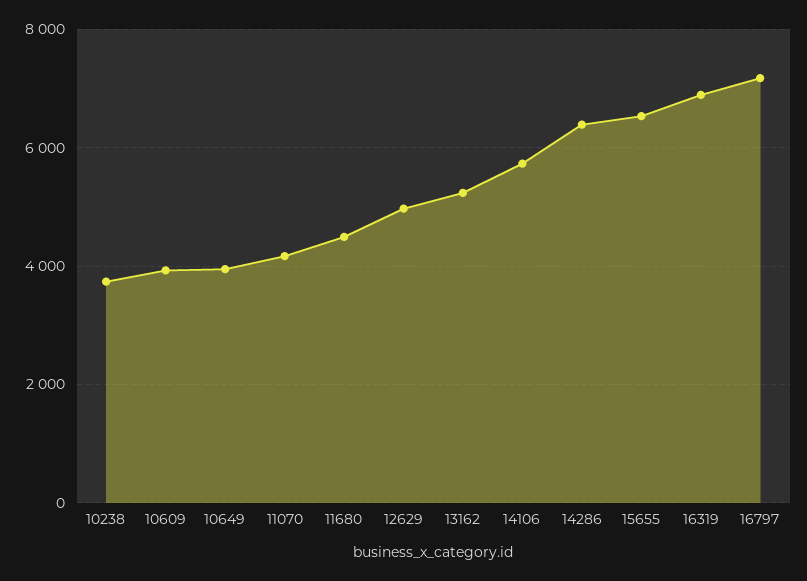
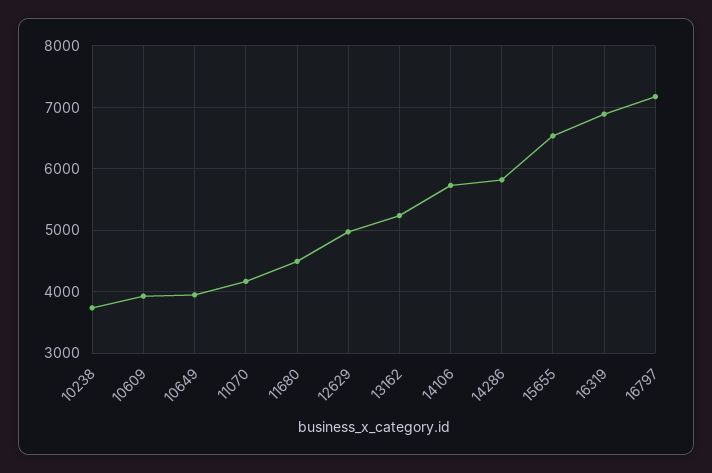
  {
    "10238": 3700,
    "10609": 3900,
    "10649": 3900,
    "11070": 4200,
    "11680": 4500,
    "12629": 5000,
    "13162": 5200,
    "14106": 5700,
-   "14286": 6400,
+   "14286": 5800,
    "15655": 6500,
    "16319": 6900,
    "16797": 7200
  }

